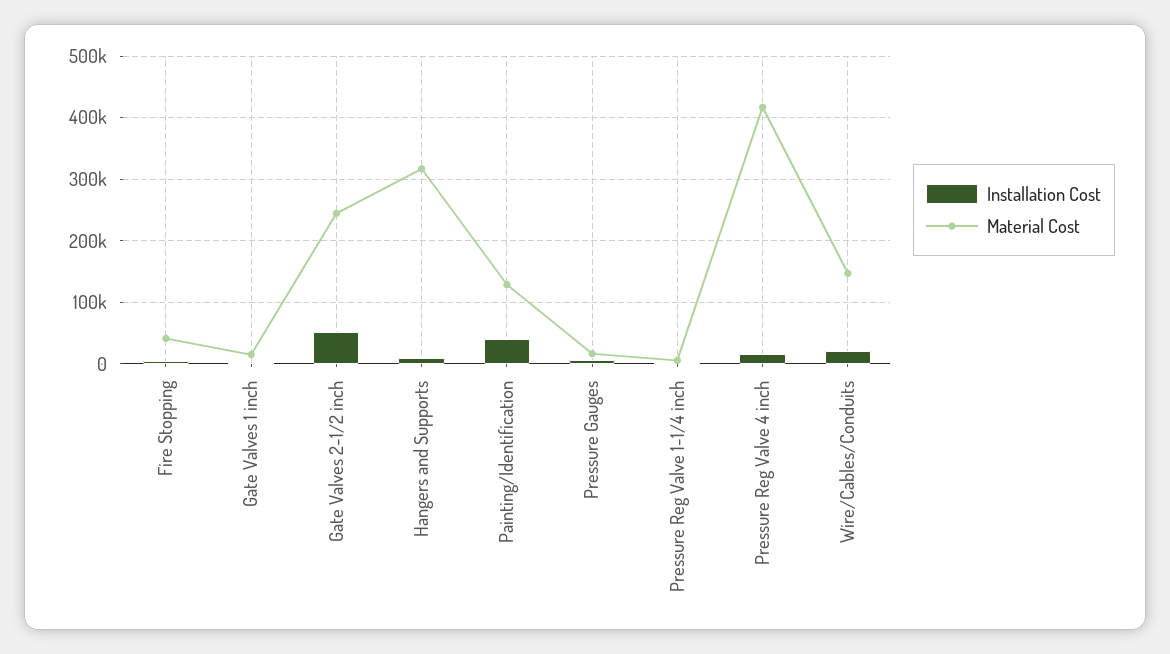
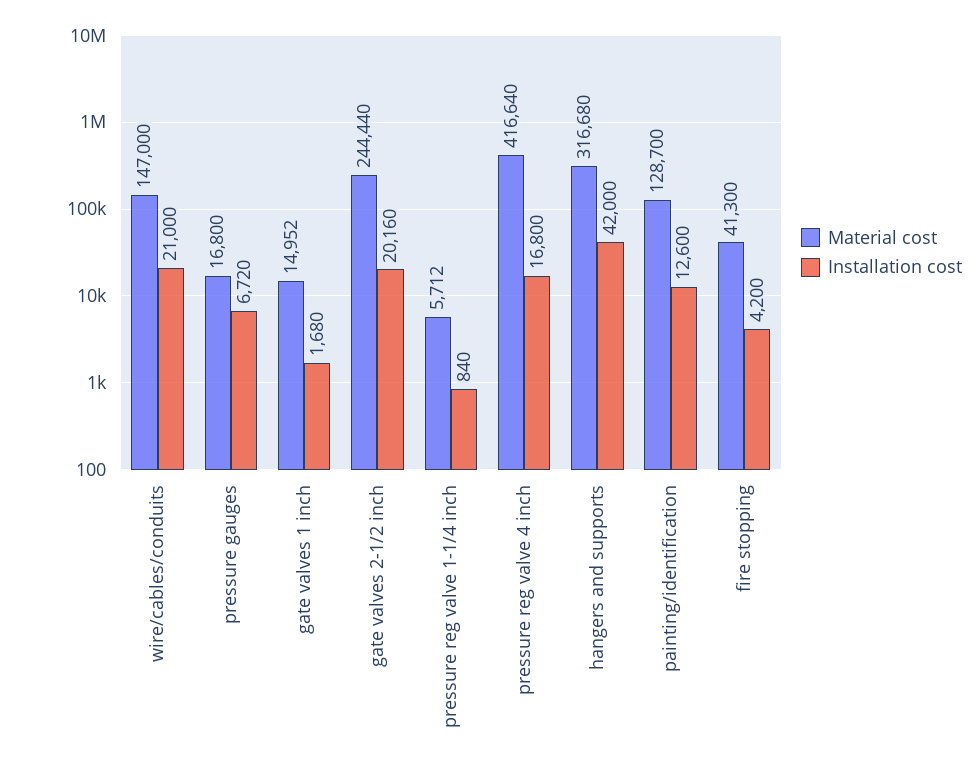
  {
    "Installation Cost": {
      "Fire Stopping": 4200,
      "Gate Valves 1 inch": 1680,
-     "Gate Valves 2-1/2 inch": 50000,
+     "Gate Valves 2-1/2 inch": 20160,
-     "Hangers and Supports": 10000,
+     "Hangers and Supports": 42000,
-     "Painting/Identification": 40000,
+     "Painting/Identification": 12600,
      "Pressure Gauges": 6720,
      "Pressure Reg Valve 1-1/4 inch": 840,
      "Pressure Reg Valve 4 inch": 16800,
      "Wire/Cables/Conduits": 21000
    },
    "Material Cost": {
      "Fire Stopping": 41300,
      "Gate Valves 1 inch": 14952,
      "Gate Valves 2-1/2 inch": 244440,
      "Hangers and Supports": 316680,
      "Painting/Identification": 128700,
      "Pressure Gauges": 16800,
      "Pressure Reg Valve 1-1/4 inch": 5712,
      "Pressure Reg Valve 4 inch": 416640,
      "Wire/Cables/Conduits": 147000
    }
  }

